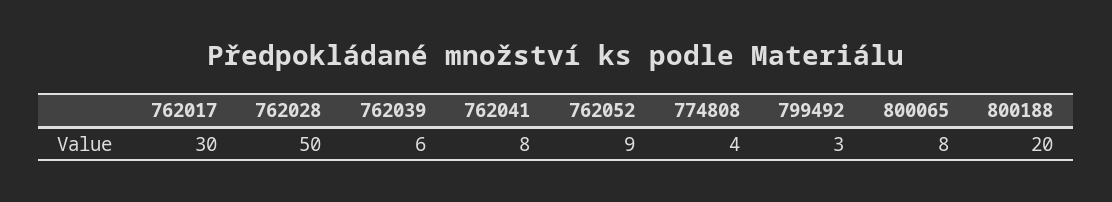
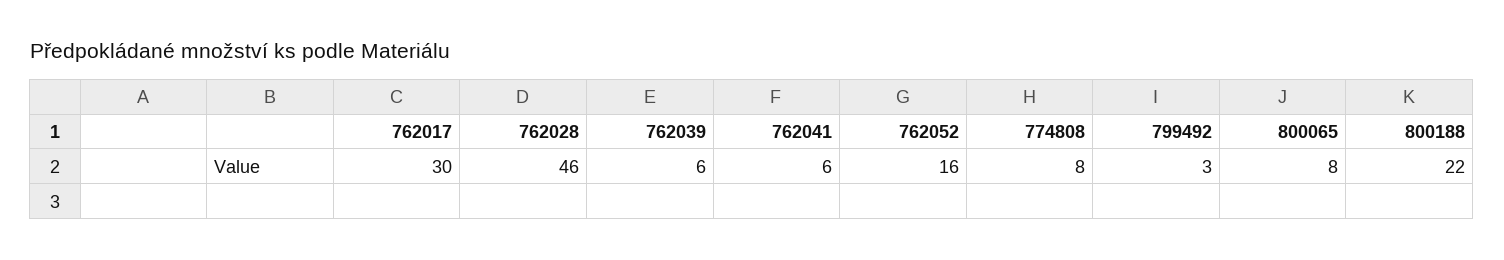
  {
    "762017": 30,
-   "762028": 50,
+   "762028": 46,
    "762039": 6,
-   "762041": 8,
+   "762041": 6,
-   "762052": 9,
+   "762052": 16,
-   "774808": 4,
+   "774808": 8,
    "799492": 3,
    "800065": 8,
-   "800188": 20
+   "800188": 22
  }

